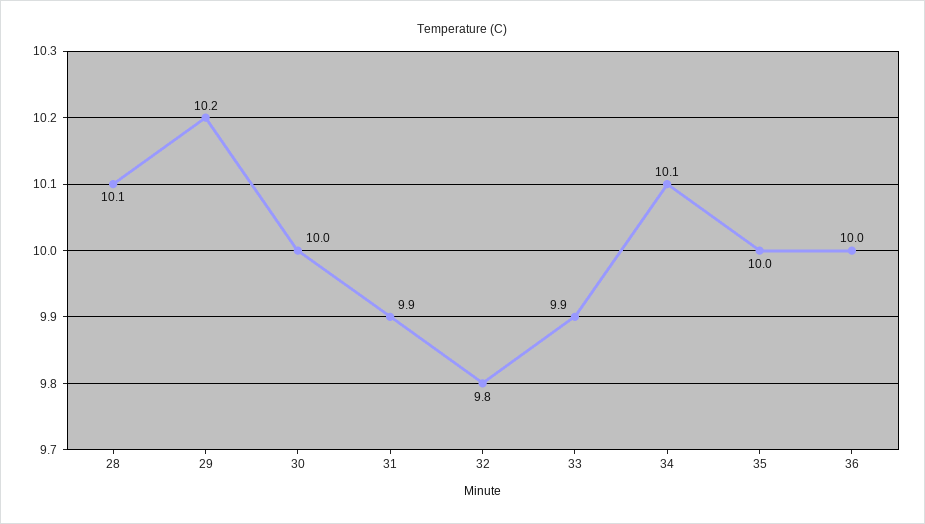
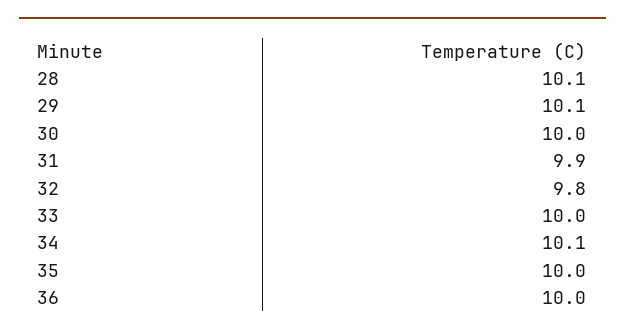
  {
    "28": 10.1,
-   "29": 10.2,
+   "29": 10.1,
    "30": 10,
    "31": 9.9,
    "32": 9.8,
-   "33": 9.9,
+   "33": 10,
    "34": 10.1,
    "35": 10,
    "36": 10
  }

